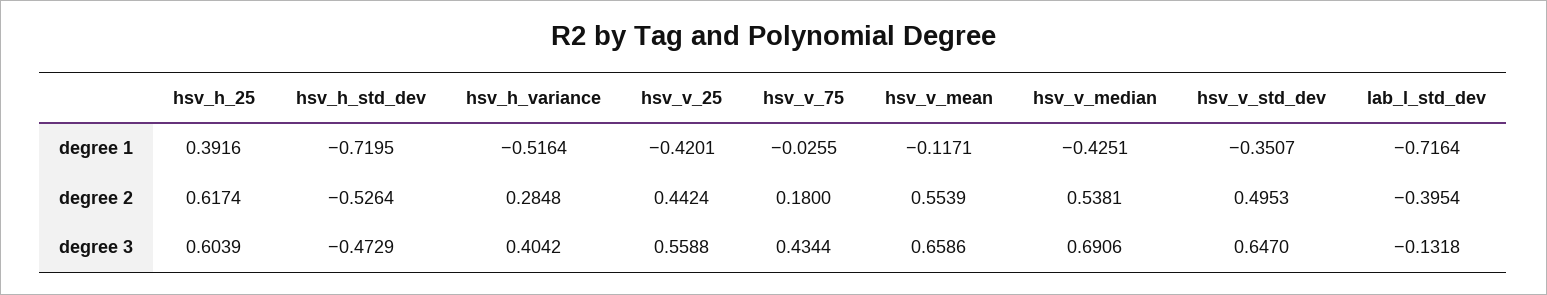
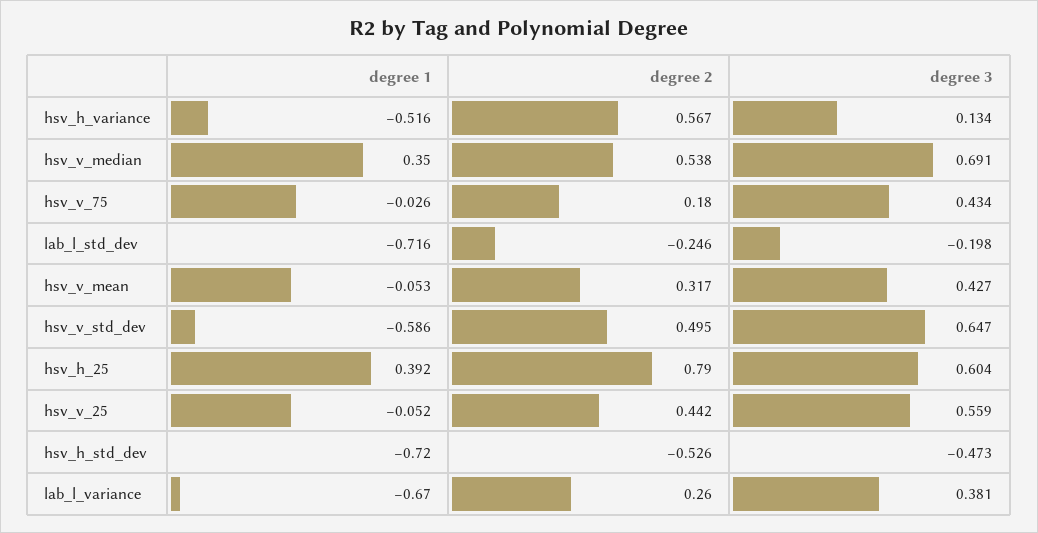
  {
    "hsv_h_25": {
      "degree 1": 0.3916,
-     "degree 2": 0.6174,
+     "degree 2": 0.79,
      "degree 3": 0.6039
    },
    "hsv_h_std_dev": {
      "degree 1": -0.7195,
      "degree 2": -0.5264,
      "degree 3": -0.4729
    },
    "hsv_h_variance": {
      "degree 1": -0.5164,
-     "degree 2": 0.2848,
+     "degree 2": 0.567,
-     "degree 3": 0.4042
+     "degree 3": 0.134
    },
    "hsv_v_25": {
-     "degree 1": -0.4201,
+     "degree 1": -0.052,
      "degree 2": 0.4424,
      "degree 3": 0.5588
    },
    "hsv_v_75": {
      "degree 1": -0.0255,
      "degree 2": 0.18,
      "degree 3": 0.4344
    },
    "hsv_v_mean": {
-     "degree 1": -0.1171,
+     "degree 1": -0.053,
-     "degree 2": 0.5539,
+     "degree 2": 0.317,
-     "degree 3": 0.6586
+     "degree 3": 0.427
    },
    "hsv_v_median": {
-     "degree 1": -0.4251,
+     "degree 1": 0.35,
      "degree 2": 0.5381,
      "degree 3": 0.6906
    },
    "hsv_v_std_dev": {
-     "degree 1": -0.3507,
+     "degree 1": -0.586,
      "degree 2": 0.4953,
      "degree 3": 0.647
    },
    "lab_l_std_dev": {
      "degree 1": -0.7164,
-     "degree 2": -0.3954,
+     "degree 2": -0.246,
-     "degree 3": -0.1318
+     "degree 3": -0.198
-   }
+   },
+   "lab_l_variance": {
+     "degree 1": -0.67,
+     "degree 2": 0.26,
+     "degree 3": 0.381
+   }
  }

